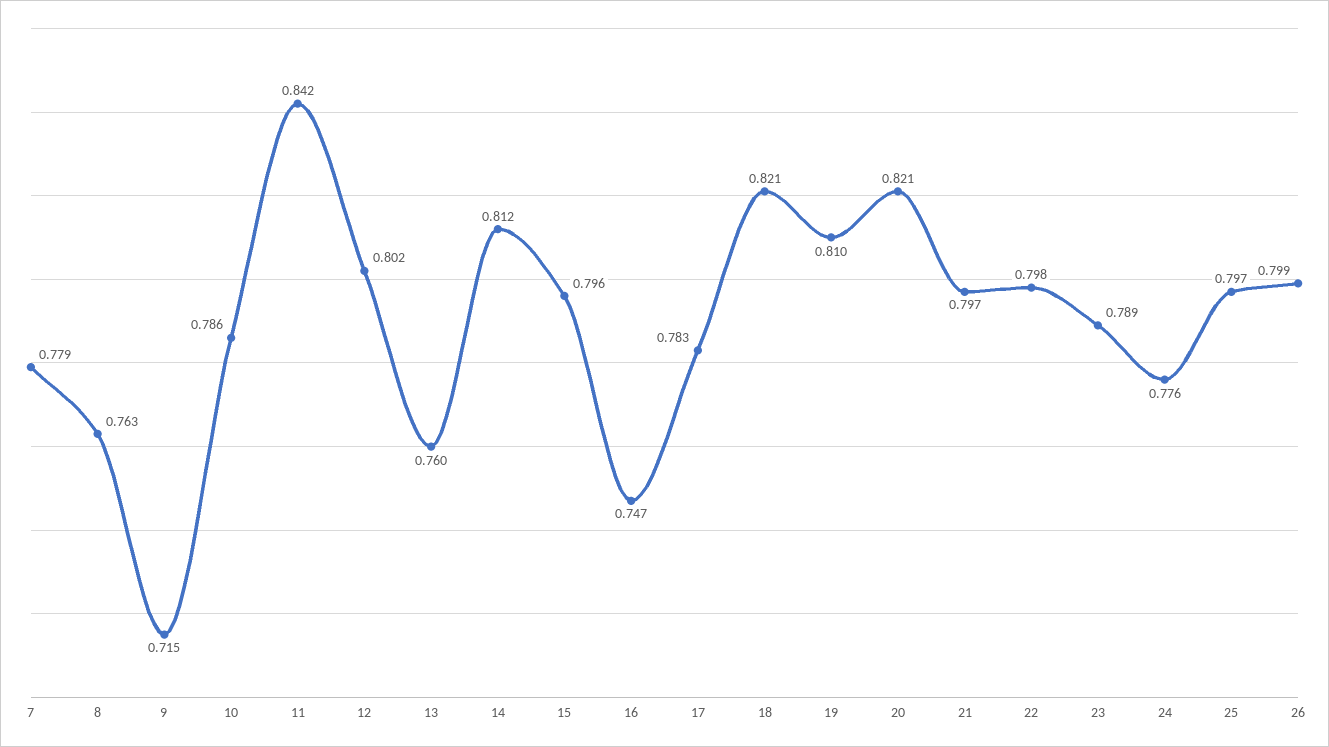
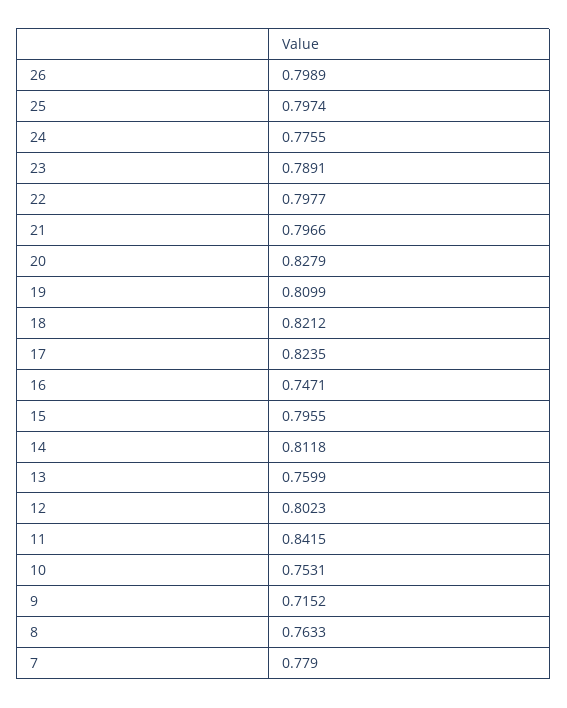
  {
    "7": 0.779,
    "8": 0.7633,
    "9": 0.7152,
-   "10": 0.786,
+   "10": 0.7531,
    "11": 0.8415,
    "12": 0.8023,
    "13": 0.7599,
    "14": 0.8118,
    "15": 0.7955,
    "16": 0.7471,
-   "17": 0.783,
+   "17": 0.8235,
    "18": 0.8212,
    "19": 0.8099,
-   "20": 0.821,
+   "20": 0.8279,
    "21": 0.7966,
    "22": 0.7977,
    "23": 0.7891,
    "24": 0.7755,
    "25": 0.7974,
    "26": 0.7989
  }

